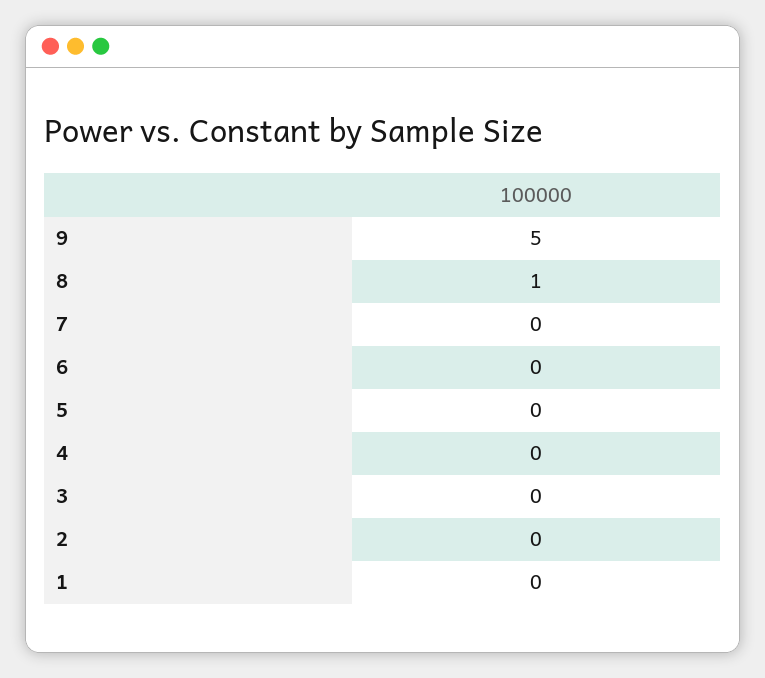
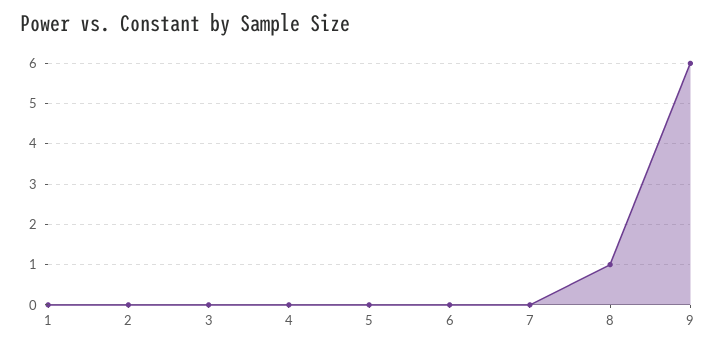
  {
-   "9": 5,
+   "9": 6,
    "8": 1,
    "7": 0,
    "6": 0,
    "5": 0,
    "4": 0,
    "3": 0,
    "2": 0,
    "1": 0
  }

